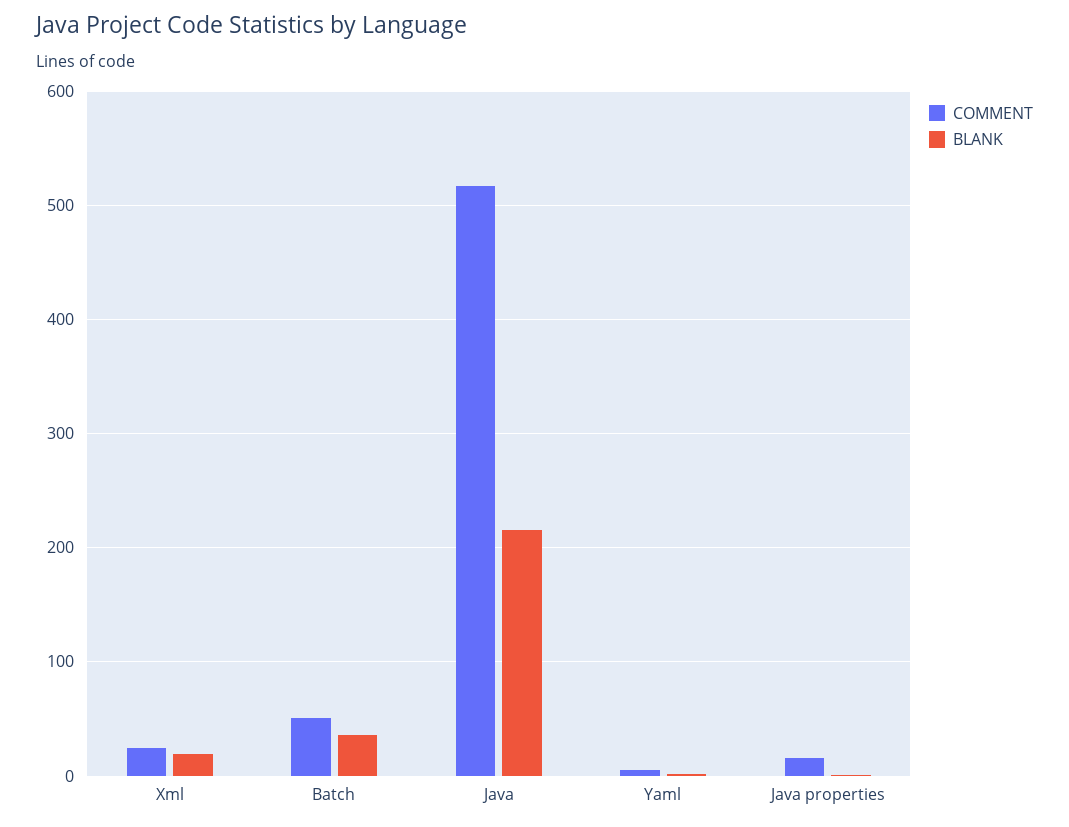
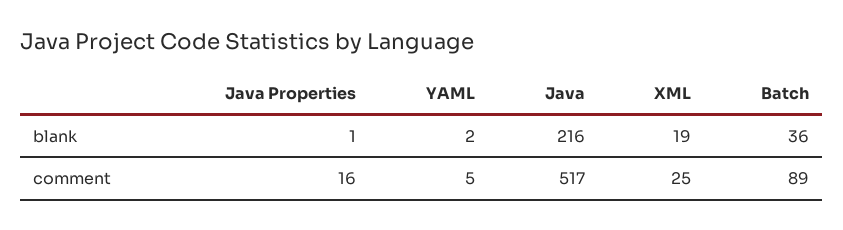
  {
    "COMMENT": {
      "Xml": 25,
-     "Batch": 50,
+     "Batch": 89,
      "Java": 517,
      "Yaml": 5,
      "Java properties": 16
    },
    "BLANK": {
      "Xml": 19,
      "Batch": 36,
      "Java": 216,
      "Yaml": 2,
      "Java properties": 1
    }
  }

